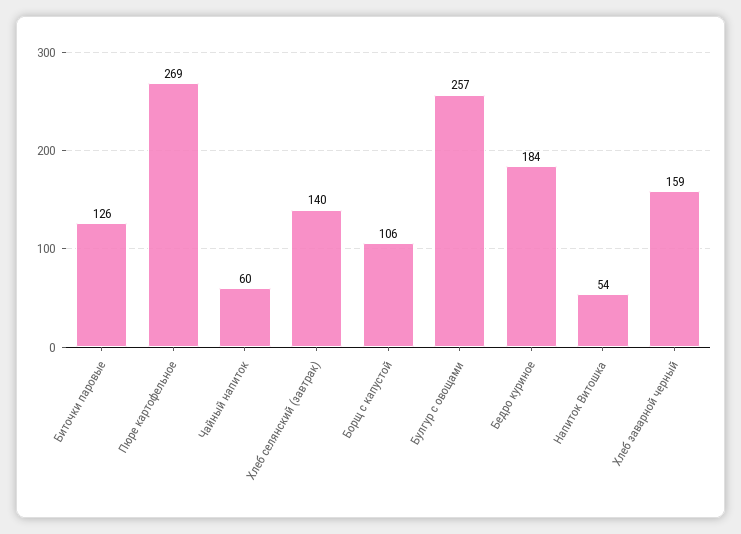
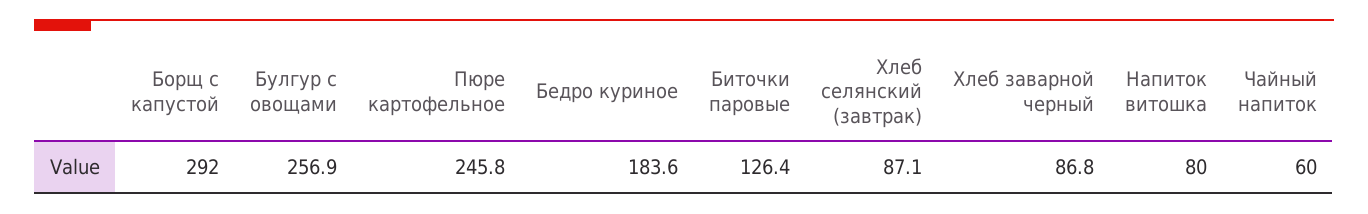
  {
    "Биточки паровые": 126.4,
-   "Пюре картофельное": 269,
+   "Пюре картофельное": 245.8,
    "Чайный напиток": 60,
-   "Хлеб селянский (завтрак)": 140,
+   "Хлеб селянский (завтрак)": 87.1,
-   "Борщ с капустой": 106,
+   "Борщ с капустой": 292,
    "Булгур с овощами": 256.9,
    "Бедро куриное": 183.6,
-   "Напиток Витошка": 54,
+   "Напиток Витошка": 80,
-   "Хлеб заварной черный": 159
+   "Хлеб заварной черный": 86.8
  }

